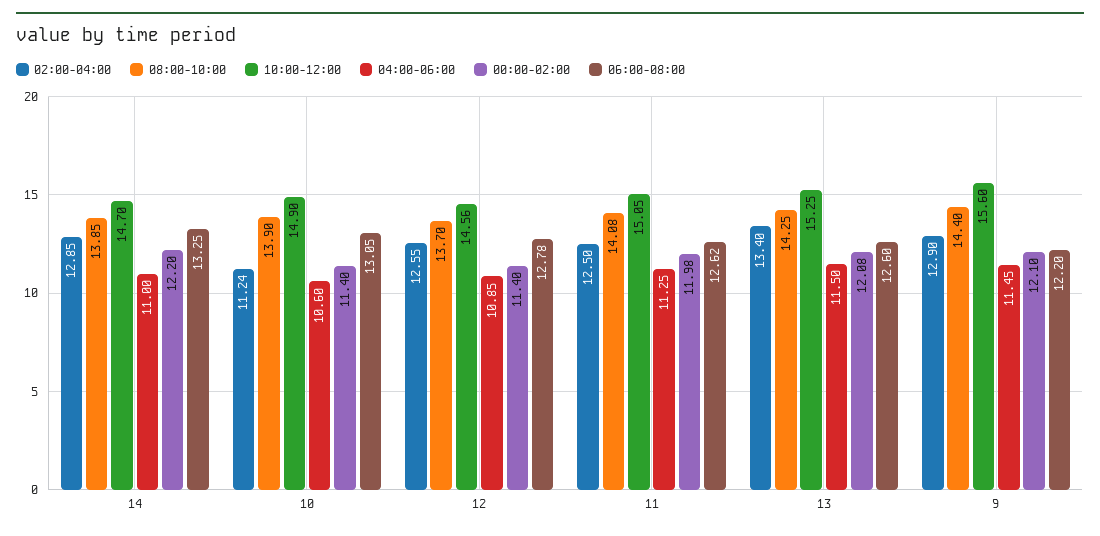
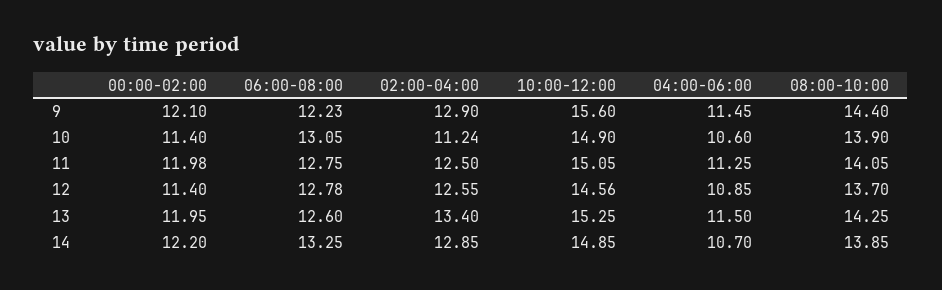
  {
    "02:00-04:00": {
      "14": 12.85,
      "10": 11.24,
      "12": 12.55,
      "11": 12.5,
      "13": 13.4,
      "9": 12.9
    },
    "08:00-10:00": {
      "14": 13.85,
      "10": 13.9,
      "12": 13.7,
-     "11": 14.08,
+     "11": 14.05,
      "13": 14.25,
      "9": 14.4
    },
    "10:00-12:00": {
-     "14": 14.7,
+     "14": 14.85,
      "10": 14.9,
      "12": 14.56,
      "11": 15.05,
      "13": 15.25,
      "9": 15.6
    },
    "04:00-06:00": {
-     "14": 11,
+     "14": 10.7,
      "10": 10.6,
      "12": 10.85,
      "11": 11.25,
      "13": 11.5,
      "9": 11.45
    },
    "00:00-02:00": {
      "14": 12.2,
      "10": 11.4,
      "12": 11.4,
      "11": 11.98,
-     "13": 12.08,
+     "13": 11.95,
      "9": 12.1
    },
    "06:00-08:00": {
      "14": 13.25,
      "10": 13.05,
      "12": 12.78,
-     "11": 12.62,
+     "11": 12.75,
      "13": 12.6,
-     "9": 12.2
+     "9": 12.23
    }
  }

